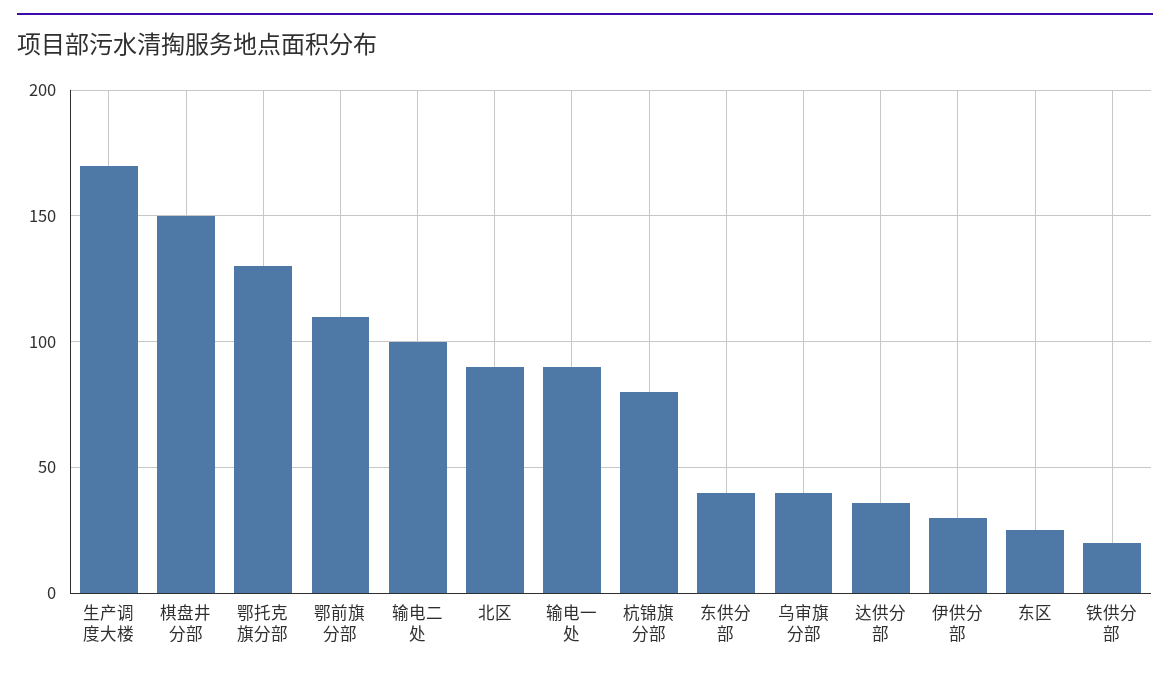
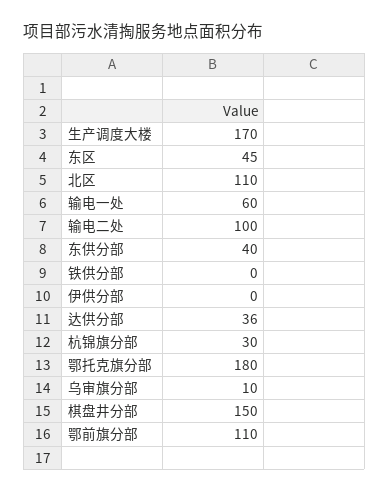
  {
    "生产调度大楼": 170,
    "棋盘井分部": 150,
-   "鄂托克旗分部": 130,
+   "鄂托克旗分部": 180,
    "鄂前旗分部": 110,
    "输电二处": 100,
-   "北区": 90,
+   "北区": 110,
-   "输电一处": 90,
+   "输电一处": 60,
-   "杭锦旗分部": 80,
+   "杭锦旗分部": 30,
    "东供分部": 40,
-   "乌审旗分部": 40,
+   "乌审旗分部": 10,
    "达供分部": 36,
-   "伊供分部": 30,
+   "伊供分部": 0,
-   "东区": 25,
+   "东区": 45,
-   "铁供分部": 20
+   "铁供分部": 0
  }

